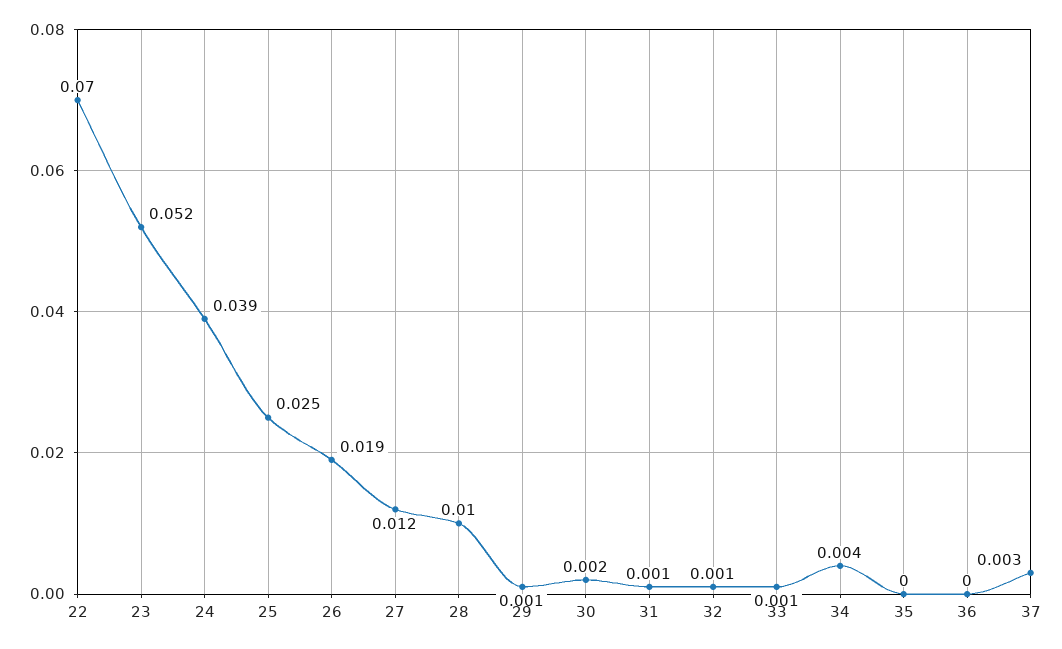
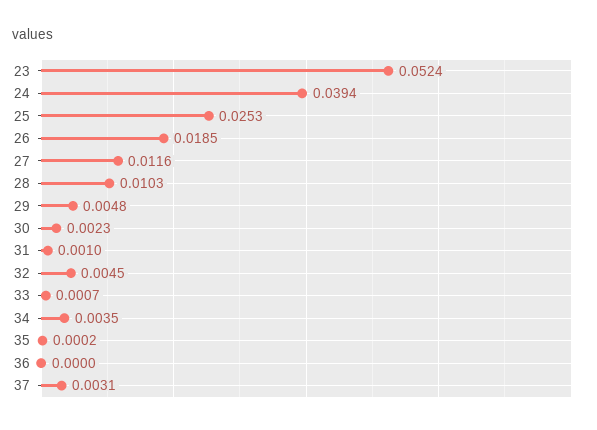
  {
-   "22": 0.07,
    "23": 0.0524,
    "24": 0.0394,
    "25": 0.0253,
    "26": 0.0185,
    "27": 0.0116,
    "28": 0.0103,
-   "29": 0.001,
+   "29": 0.0048,
    "30": 0.0023,
    "31": 0.001,
-   "32": 0.001,
+   "32": 0.0045,
    "33": 0.0007,
    "34": 0.0035,
    "35": 0.0002,
    "36": 0,
    "37": 0.0031
  }

